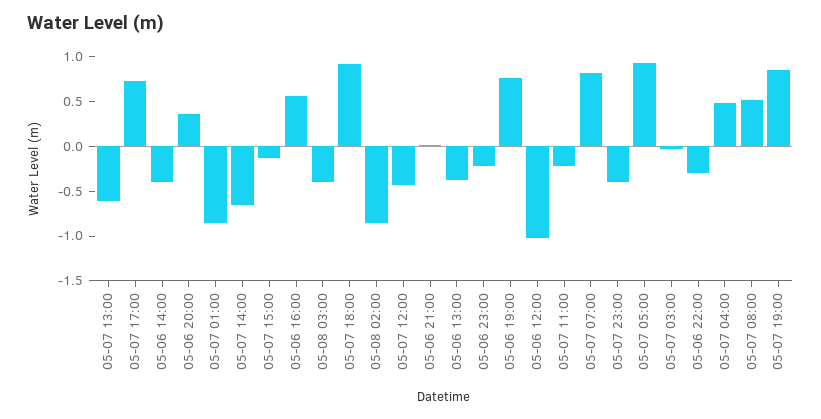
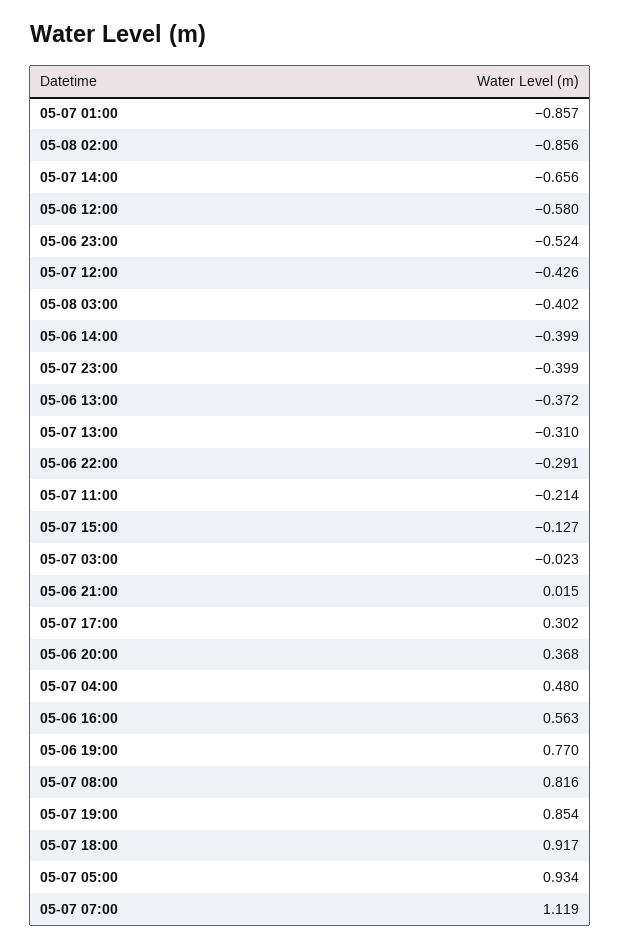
  {
-   "05-07 13:00": -0.6,
+   "05-07 13:00": -0.31,
-   "05-07 17:00": 0.7,
+   "05-07 17:00": 0.302,
    "05-06 14:00": -0.399,
    "05-06 20:00": 0.368,
    "05-07 01:00": -0.857,
    "05-07 14:00": -0.656,
    "05-07 15:00": -0.127,
    "05-06 16:00": 0.563,
    "05-08 03:00": -0.402,
    "05-07 18:00": 0.917,
    "05-08 02:00": -0.856,
    "05-07 12:00": -0.426,
    "05-06 21:00": 0.015,
    "05-06 13:00": -0.372,
-   "05-06 23:00": -0.2,
+   "05-06 23:00": -0.524,
    "05-06 19:00": 0.77,
-   "05-06 12:00": -1,
+   "05-06 12:00": -0.58,
    "05-07 11:00": -0.214,
-   "05-07 07:00": 0.8,
+   "05-07 07:00": 1.119,
    "05-07 23:00": -0.399,
    "05-07 05:00": 0.934,
    "05-07 03:00": -0.023,
    "05-06 22:00": -0.291,
    "05-07 04:00": 0.48,
-   "05-07 08:00": 0.5,
+   "05-07 08:00": 0.816,
    "05-07 19:00": 0.854
  }

